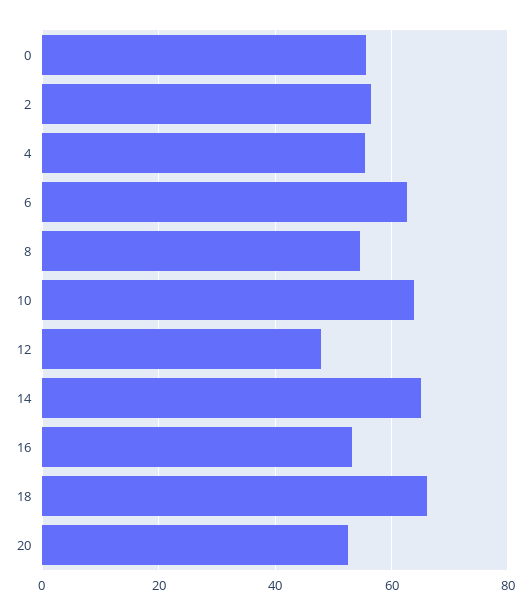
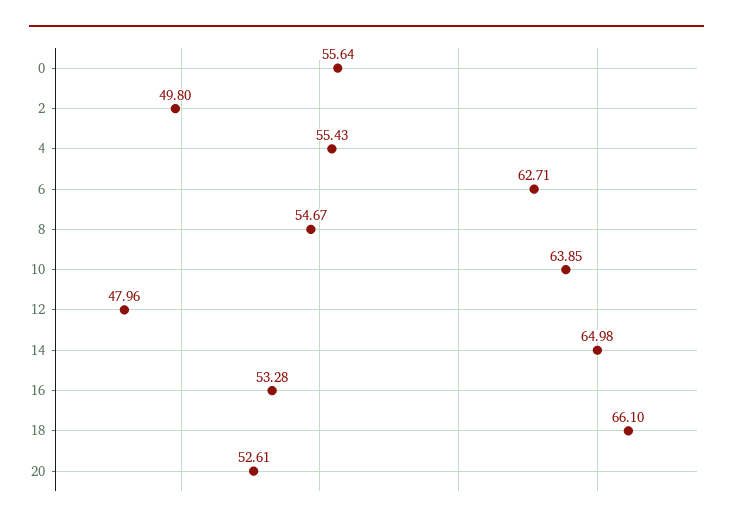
  {
    "0": 55.64,
-   "2": 56,
+   "2": 49.8,
    "4": 55.43,
    "6": 62.71,
    "8": 54.67,
    "10": 63.85,
    "12": 47.96,
    "14": 64.98,
    "16": 53.28,
    "18": 66.1,
    "20": 52.61
  }

